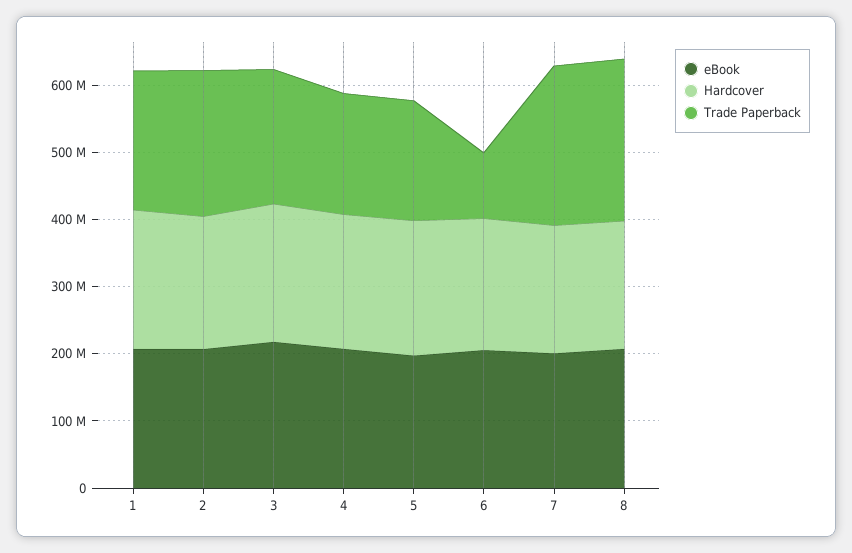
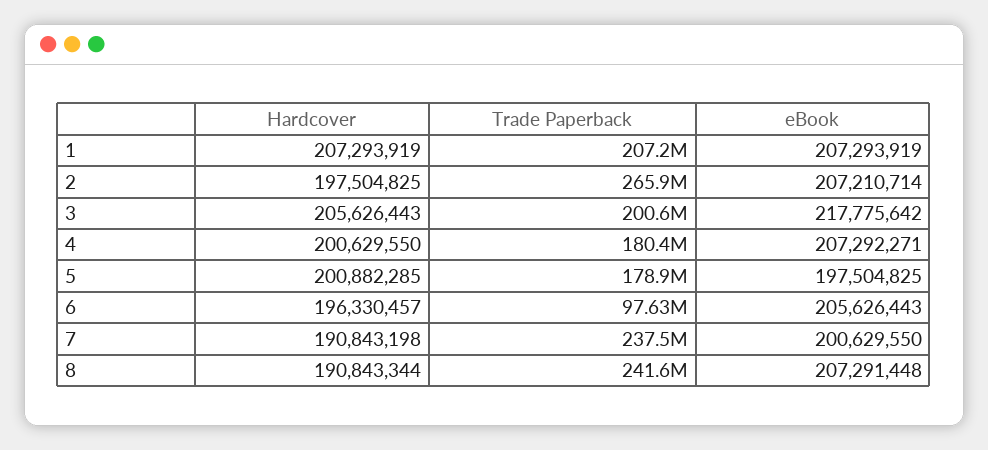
  {
    "eBook": {
      "1": 207293919,
      "2": 207210714,
      "3": 217775642,
      "4": 207292271,
      "5": 197504825,
      "6": 205626443,
      "7": 200629550,
      "8": 207291448
    },
    "Hardcover": {
      "1": 207293919,
      "2": 197504825,
      "3": 205626443,
      "4": 200629550,
      "5": 200882285,
      "6": 196330457,
      "7": 190843198,
      "8": 190843344
    },
    "Trade Paperback": {
      "1": 207200000,
-     "2": 220000000,
+     "2": 265900000,
      "3": 200600000,
      "4": 180400000,
      "5": 178900000,
      "6": 97630000,
      "7": 237500000,
      "8": 241600000
    }
  }

